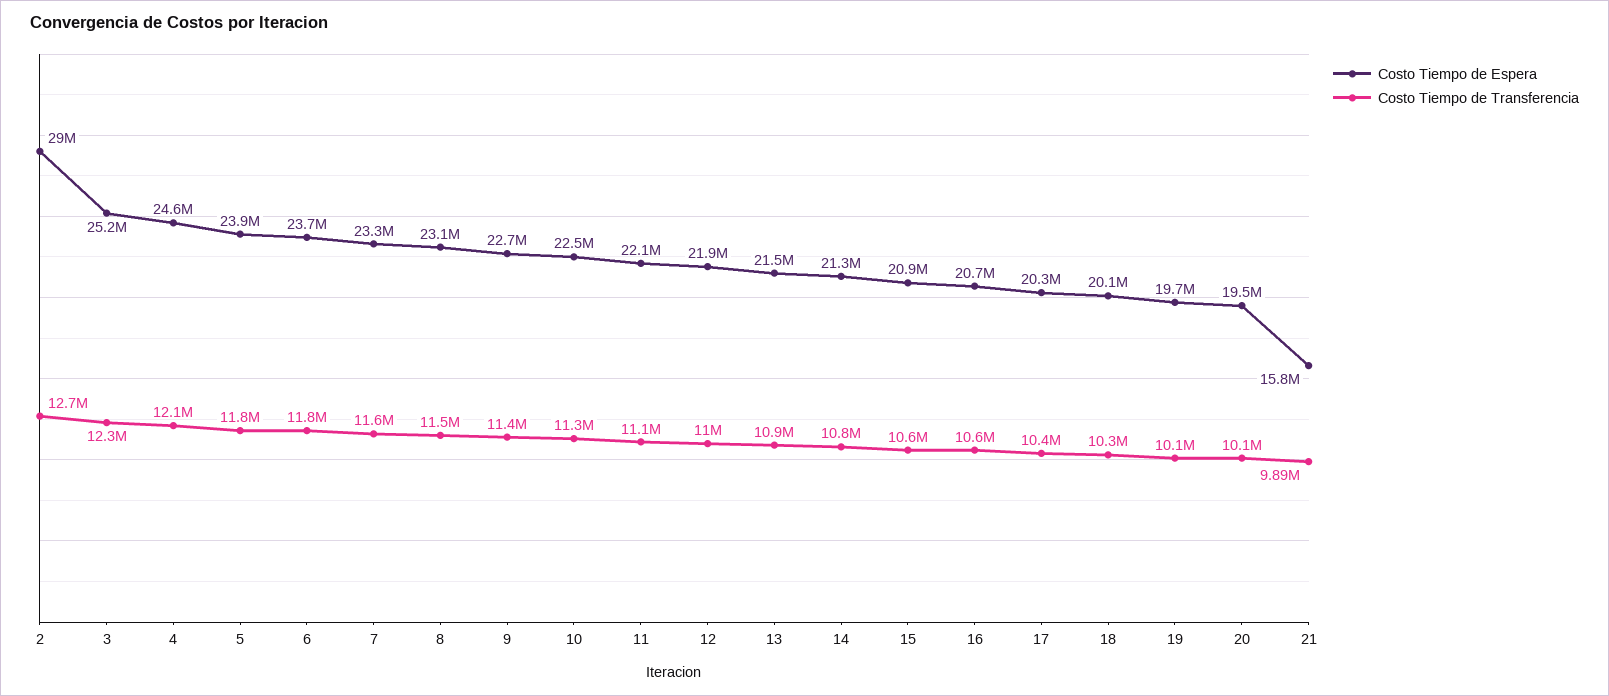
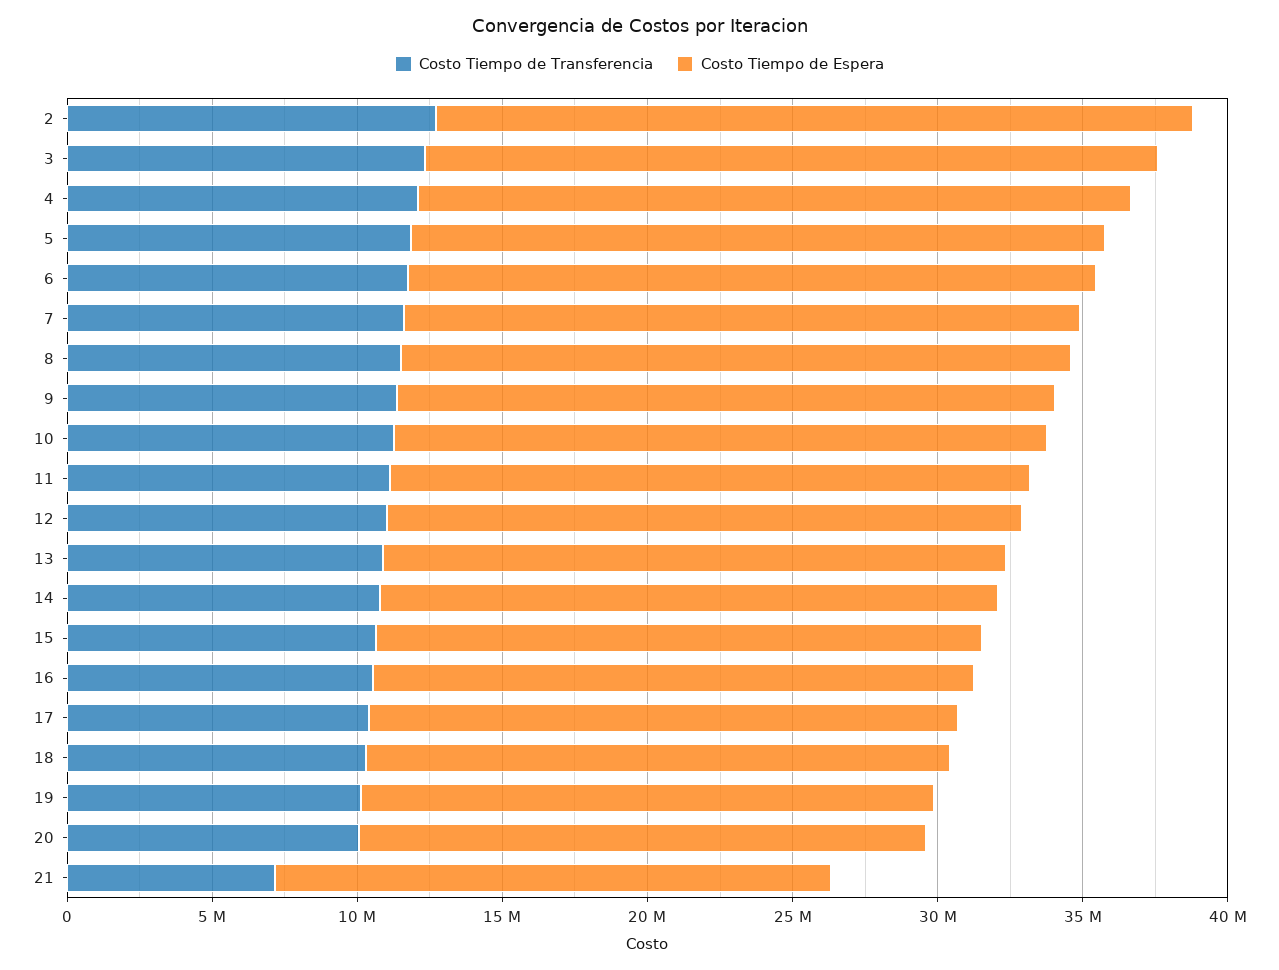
  {
    "Costo Tiempo de Espera": {
-     "2": 29000000,
+     "2": 26000000,
      "3": 25200000,
      "4": 24600000,
      "5": 23900000,
      "6": 23700000,
      "7": 23300000,
      "8": 23100000,
      "9": 22700000,
      "10": 22500000,
      "11": 22100000,
      "12": 21900000,
      "13": 21500000,
      "14": 21300000,
      "15": 20900000,
      "16": 20700000,
      "17": 20300000,
      "18": 20100000,
      "19": 19700000,
      "20": 19500000,
-     "21": 15800000
+     "21": 19000000
    },
    "Costo Tiempo de Transferencia": {
      "2": 12700000,
      "3": 12300000,
      "4": 12100000,
      "5": 11800000,
      "6": 11800000,
      "7": 11600000,
      "8": 11500000,
      "9": 11400000,
      "10": 11300000,
      "11": 11100000,
      "12": 11000000,
      "13": 10900000,
      "14": 10800000,
      "15": 10600000,
      "16": 10600000,
      "17": 10400000,
      "18": 10300000,
      "19": 10100000,
      "20": 10100000,
-     "21": 9890000
+     "21": 7000000
    }
  }

